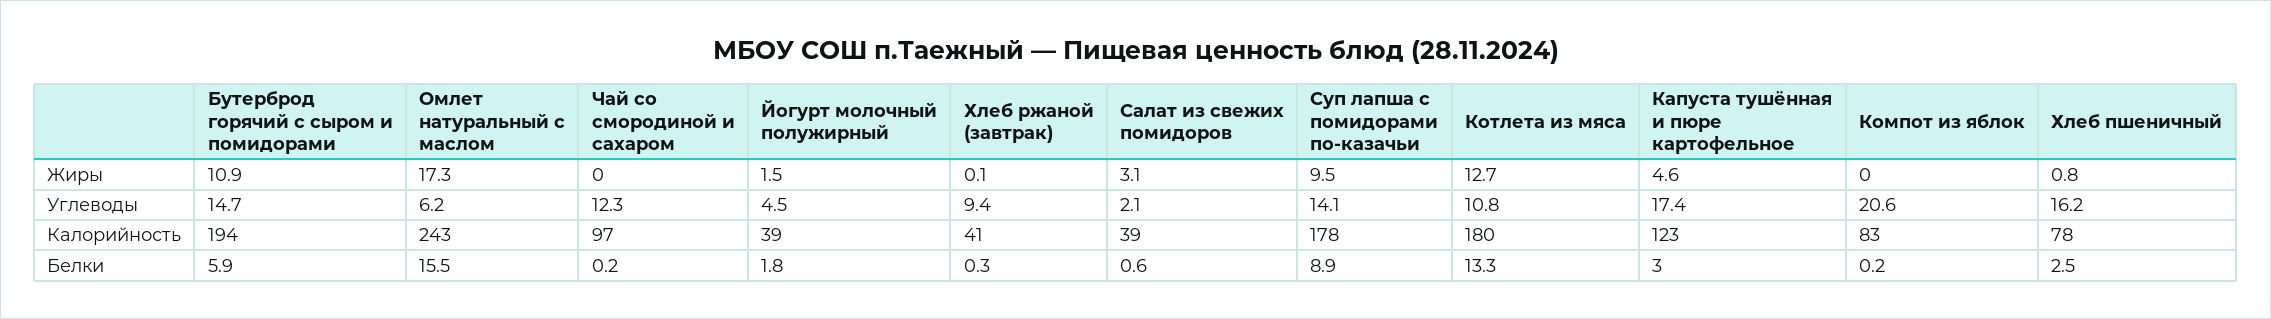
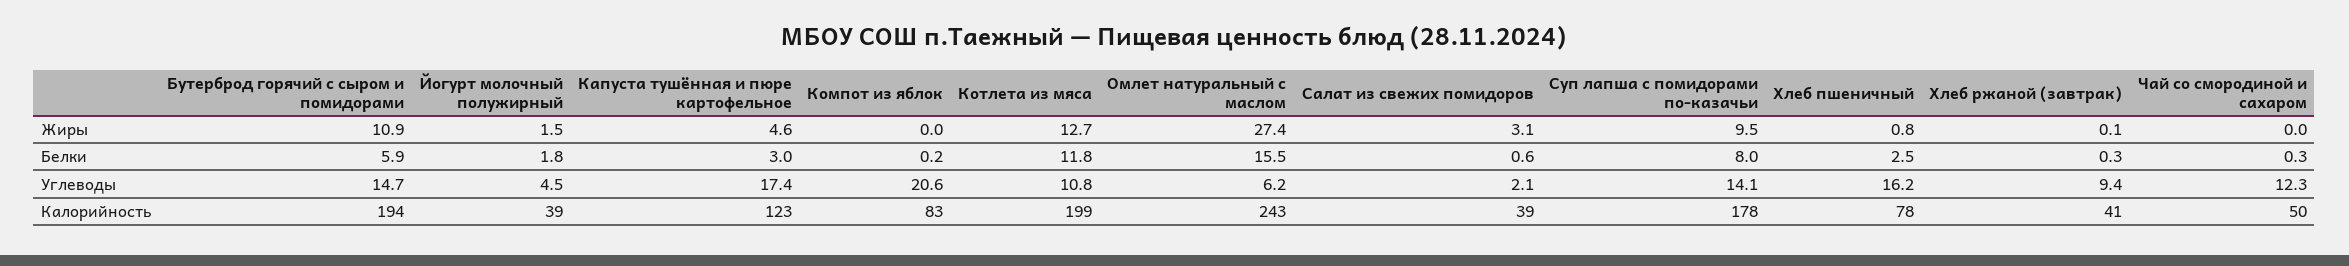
  {
    "Бутерброд горячий с сыром и помидорами": {
      "Жиры": 10.9,
      "Углеводы": 14.7,
      "Калорийность": 194,
      "Белки": 5.9
    },
    "Омлет натуральный с маслом": {
-     "Жиры": 17.3,
+     "Жиры": 27.4,
      "Углеводы": 6.2,
      "Калорийность": 243,
      "Белки": 15.5
    },
    "Чай со смородиной и сахаром": {
      "Жиры": 0,
      "Углеводы": 12.3,
-     "Калорийность": 97,
+     "Калорийность": 50,
-     "Белки": 0.2
+     "Белки": 0.3
    },
    "Йогурт молочный полужирный": {
      "Жиры": 1.5,
      "Углеводы": 4.5,
      "Калорийность": 39,
      "Белки": 1.8
    },
    "Хлеб ржаной (завтрак)": {
      "Жиры": 0.1,
      "Углеводы": 9.4,
      "Калорийность": 41,
      "Белки": 0.3
    },
    "Салат из свежих помидоров": {
      "Жиры": 3.1,
      "Углеводы": 2.1,
      "Калорийность": 39,
      "Белки": 0.6
    },
    "Суп лапша с помидорами по-казачьи": {
      "Жиры": 9.5,
      "Углеводы": 14.1,
      "Калорийность": 178,
-     "Белки": 8.9
+     "Белки": 8
    },
    "Котлета из мяса": {
      "Жиры": 12.7,
      "Углеводы": 10.8,
-     "Калорийность": 180,
+     "Калорийность": 199,
-     "Белки": 13.3
+     "Белки": 11.8
    },
    "Капуста тушённая и пюре картофельное": {
      "Жиры": 4.6,
      "Углеводы": 17.4,
      "Калорийность": 123,
      "Белки": 3
    },
    "Компот из яблок": {
      "Жиры": 0,
      "Углеводы": 20.6,
      "Калорийность": 83,
      "Белки": 0.2
    },
    "Хлеб пшеничный": {
      "Жиры": 0.8,
      "Углеводы": 16.2,
      "Калорийность": 78,
      "Белки": 2.5
    }
  }

